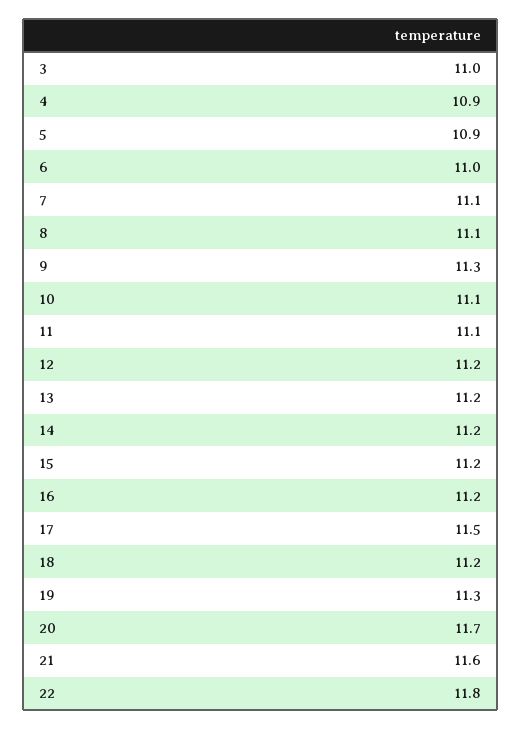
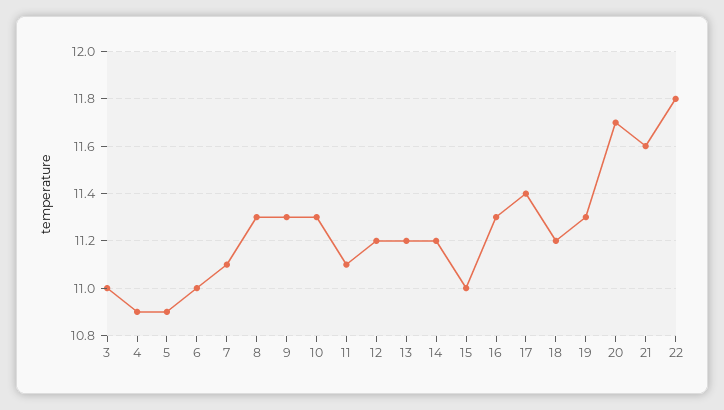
  {
    "3": 11,
    "4": 10.9,
    "5": 10.9,
    "6": 11,
    "7": 11.1,
-   "8": 11.1,
+   "8": 11.3,
    "9": 11.3,
-   "10": 11.1,
+   "10": 11.3,
    "11": 11.1,
    "12": 11.2,
    "13": 11.2,
    "14": 11.2,
-   "15": 11.2,
+   "15": 11,
-   "16": 11.2,
+   "16": 11.3,
-   "17": 11.5,
+   "17": 11.4,
    "18": 11.2,
    "19": 11.3,
    "20": 11.7,
    "21": 11.6,
    "22": 11.8
  }

